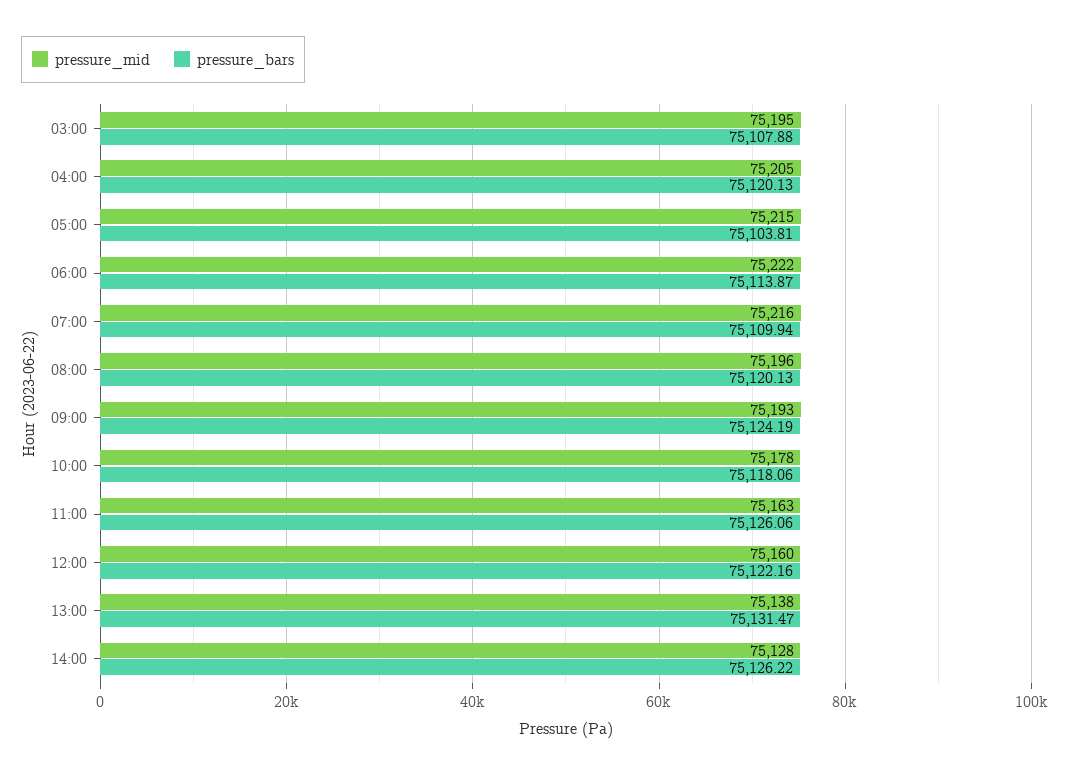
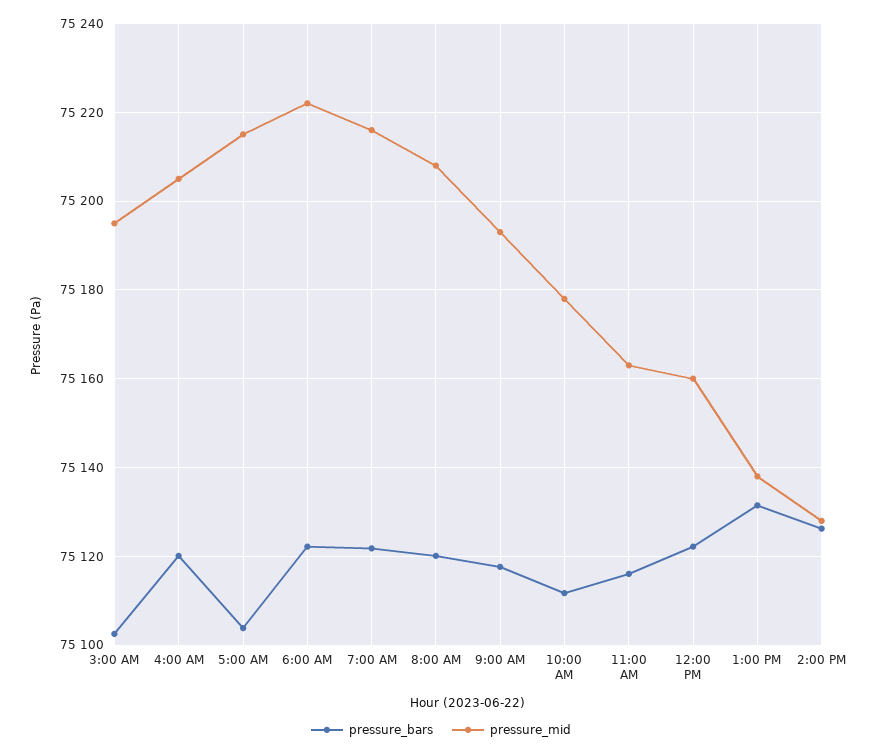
  {
    "pressure_mid": {
      "03:00": 75195,
      "04:00": 75205,
      "05:00": 75215,
      "06:00": 75222,
      "07:00": 75216,
-     "08:00": 75196,
+     "08:00": 75208,
      "09:00": 75193,
      "10:00": 75178,
      "11:00": 75163,
      "12:00": 75160,
      "13:00": 75138,
      "14:00": 75128
    },
    "pressure_bars": {
-     "03:00": 75107.88,
+     "03:00": 75102,
      "04:00": 75120.13,
      "05:00": 75103.81,
-     "06:00": 75113.87,
+     "06:00": 75122,
-     "07:00": 75109.94,
+     "07:00": 75122,
      "08:00": 75120.13,
-     "09:00": 75124.19,
+     "09:00": 75118,
-     "10:00": 75118.06,
+     "10:00": 75112,
-     "11:00": 75126.06,
+     "11:00": 75116,
      "12:00": 75122.16,
      "13:00": 75131.47,
      "14:00": 75126.22
    }
  }

